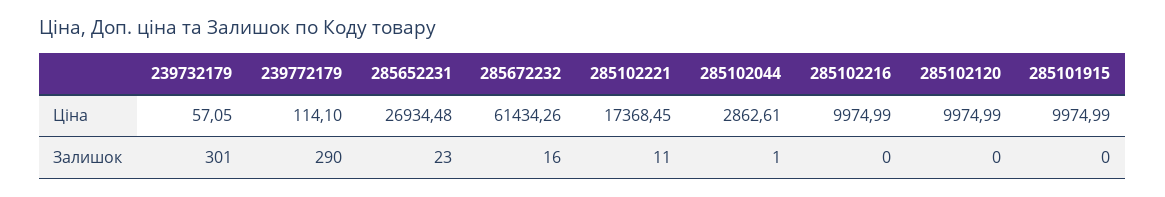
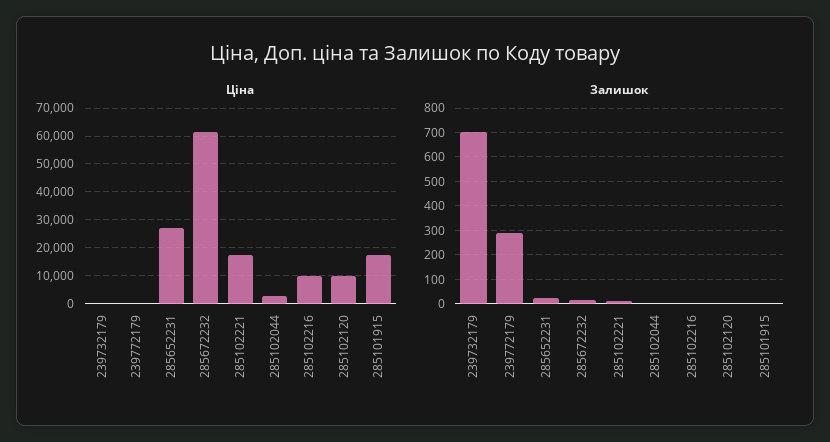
  {
    "Ціна": {
      "239732179": 57.05,
      "239772179": 114.1,
      "285652231": 26934.48,
      "285672232": 61434.26,
      "285102221": 17368.45,
      "285102044": 2862.61,
      "285102216": 9974.99,
      "285102120": 9974.99,
-     "285101915": 9974.99
+     "285101915": 17500
    },
    "Залишок": {
-     "239732179": 301,
+     "239732179": 700,
      "239772179": 290,
      "285652231": 23,
      "285672232": 16,
      "285102221": 11,
      "285102044": 1,
      "285102216": 0,
      "285102120": 0,
      "285101915": 0
    }
  }

